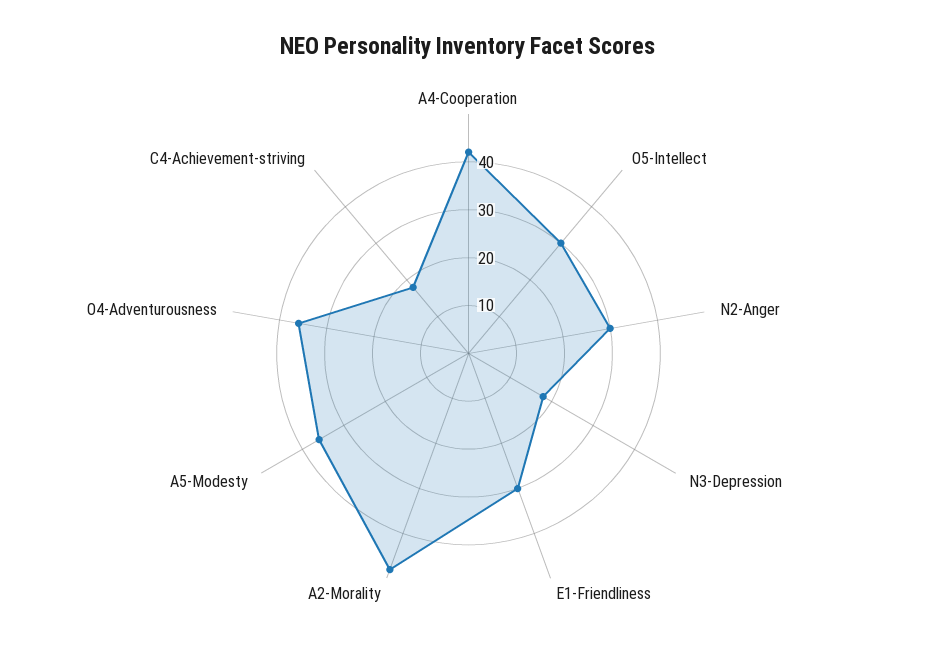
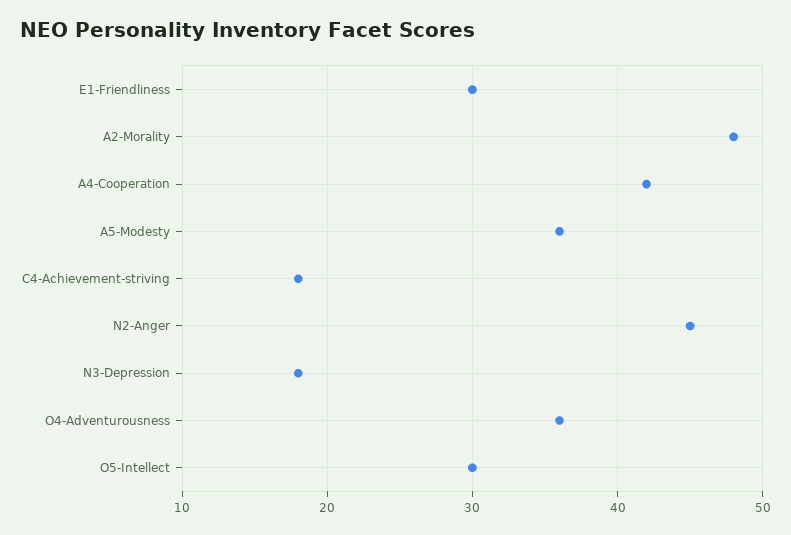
  {
    "A4-Cooperation": 42,
    "O5-Intellect": 30,
-   "N2-Anger": 30,
+   "N2-Anger": 45,
    "N3-Depression": 18,
    "E1-Friendliness": 30,
    "A2-Morality": 48,
    "A5-Modesty": 36,
    "O4-Adventurousness": 36,
    "C4-Achievement-striving": 18
  }

